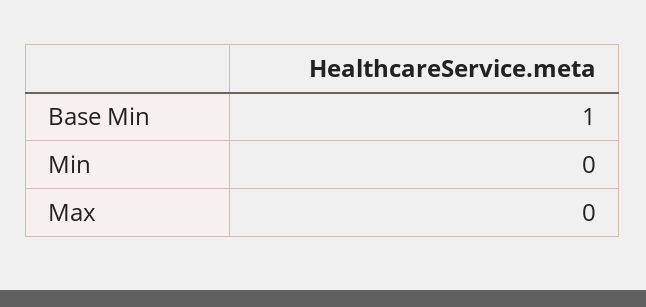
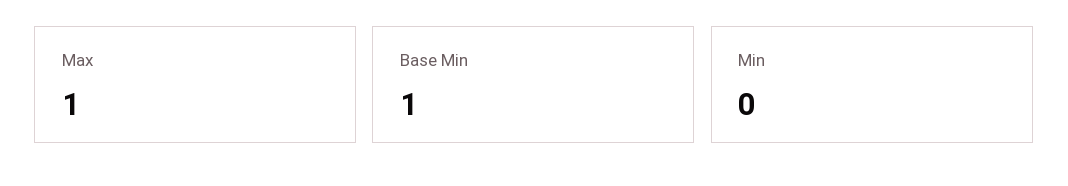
  {
    "Base Min": 1,
    "Min": 0,
-   "Max": 0
+   "Max": 1
  }

